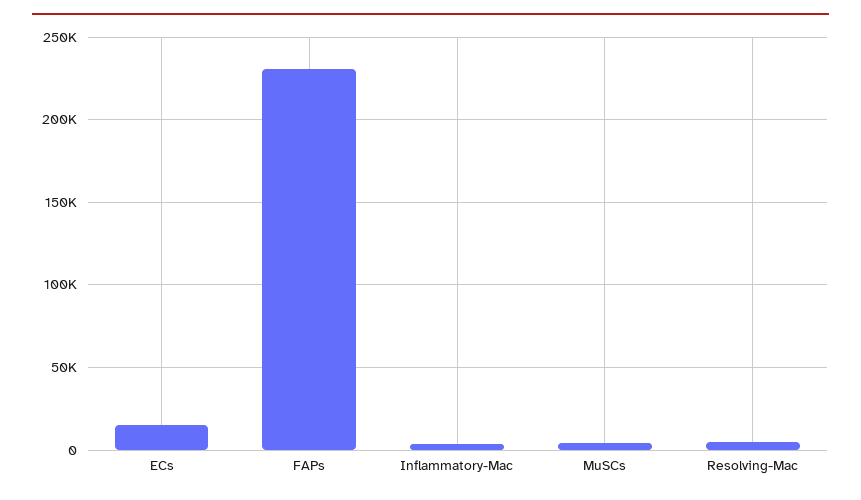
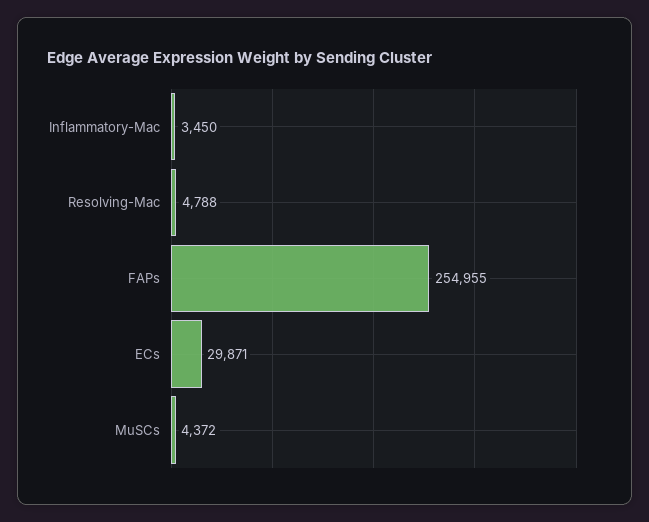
  {
-   "ECs": 15000,
+   "ECs": 29871,
-   "FAPs": 230000,
+   "FAPs": 254955,
    "Inflammatory-Mac": 3450,
    "MuSCs": 4372,
    "Resolving-Mac": 4788
  }

